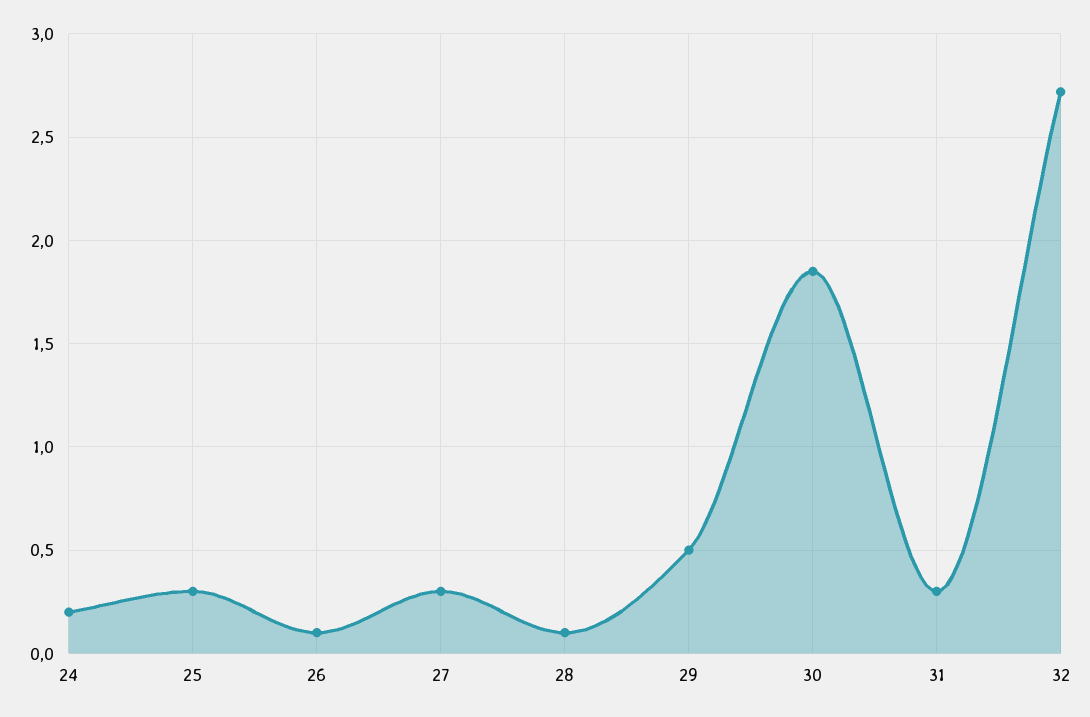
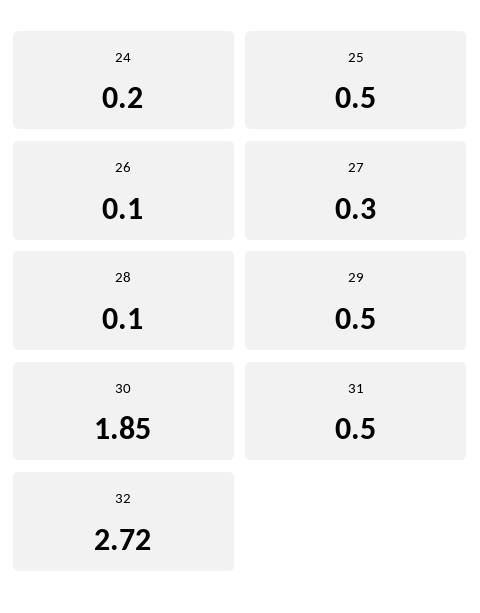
  {
    "24": 0.2,
-   "25": 0.3,
+   "25": 0.5,
    "26": 0.1,
    "27": 0.3,
    "28": 0.1,
    "29": 0.5,
    "30": 1.85,
-   "31": 0.3,
+   "31": 0.5,
    "32": 2.72
  }

